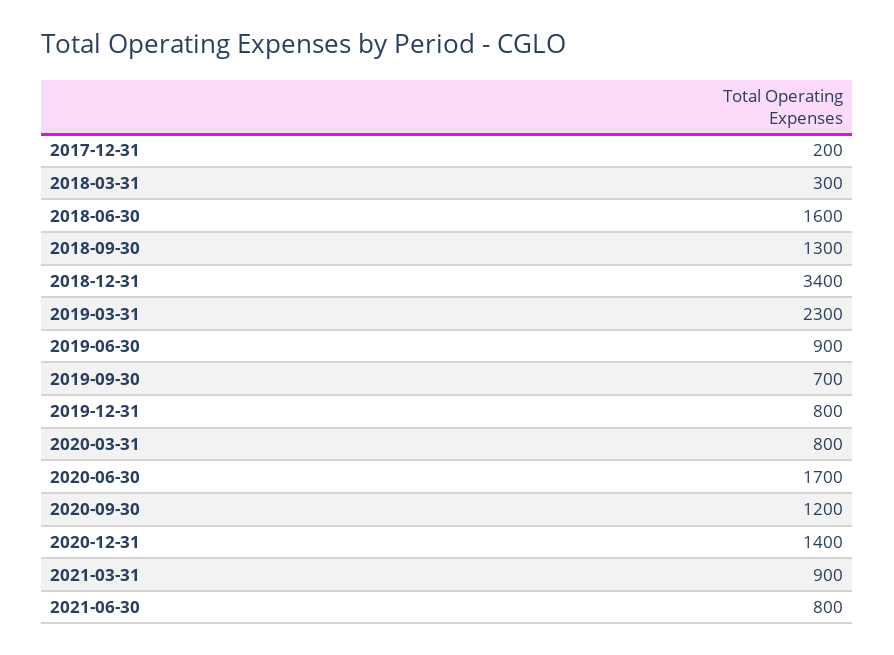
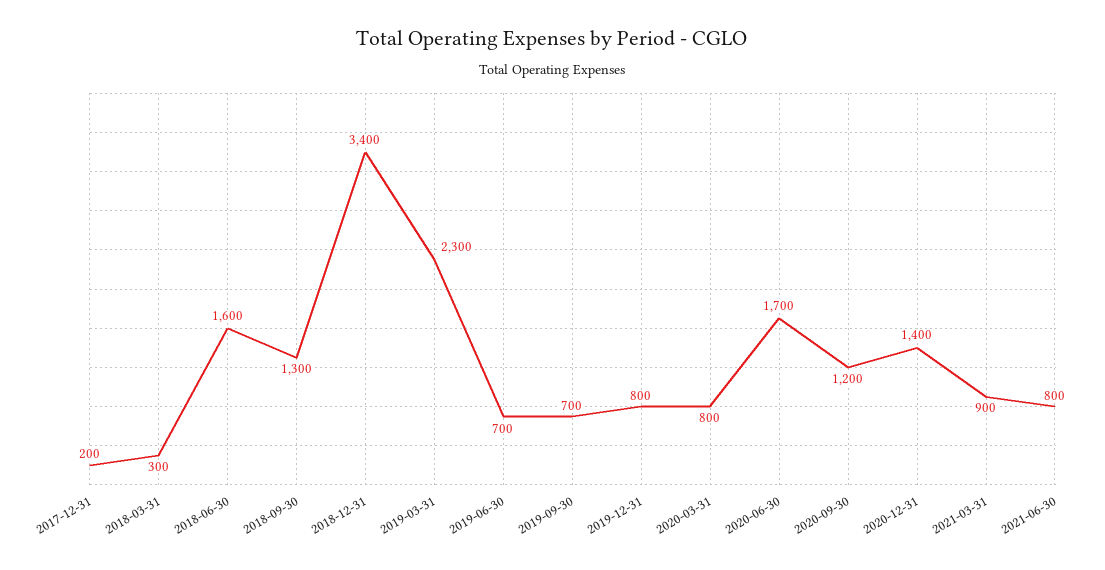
  {
    "2017-12-31": 200,
    "2018-03-31": 300,
    "2018-06-30": 1600,
    "2018-09-30": 1300,
    "2018-12-31": 3400,
    "2019-03-31": 2300,
-   "2019-06-30": 900,
+   "2019-06-30": 700,
    "2019-09-30": 700,
    "2019-12-31": 800,
    "2020-03-31": 800,
    "2020-06-30": 1700,
    "2020-09-30": 1200,
    "2020-12-31": 1400,
    "2021-03-31": 900,
    "2021-06-30": 800
  }

